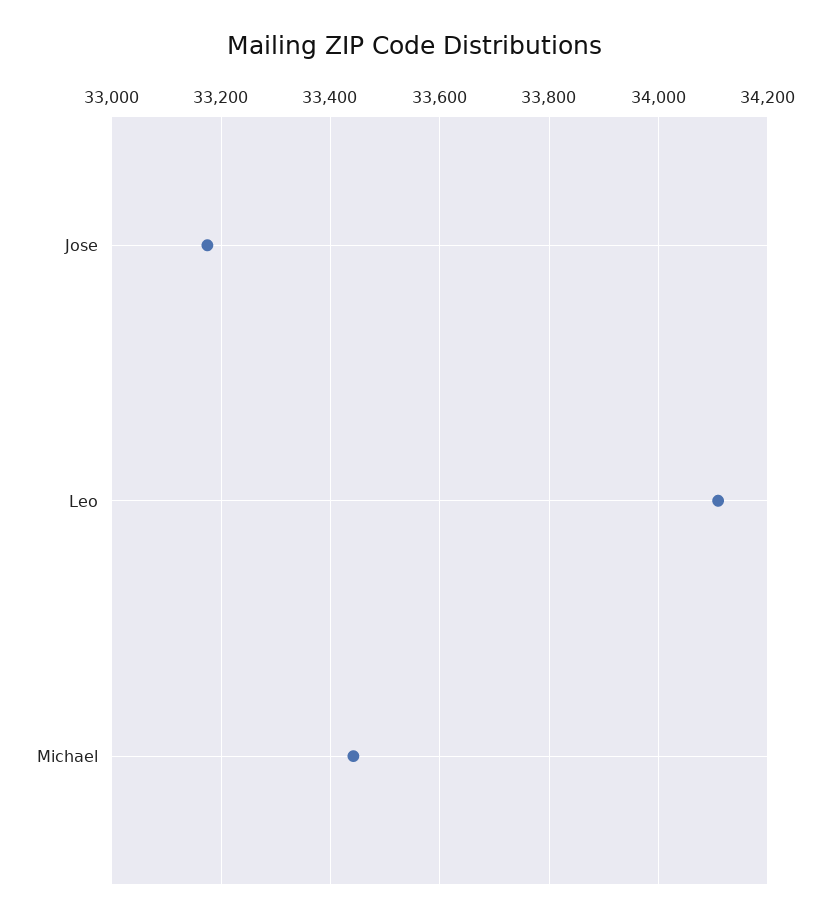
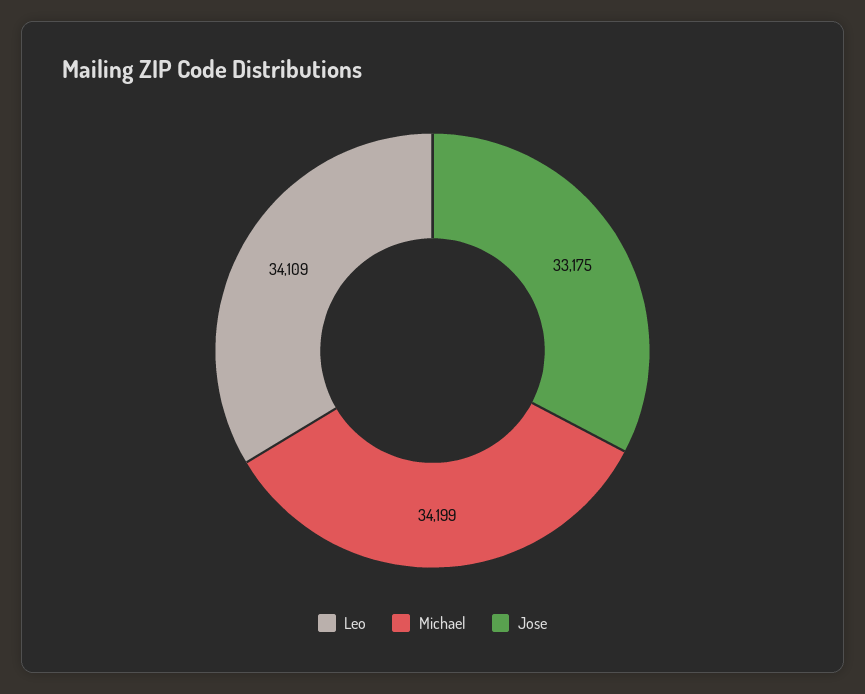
  {
    "Jose": 33175,
    "Leo": 34109,
-   "Michael": 33440
+   "Michael": 34199
  }

